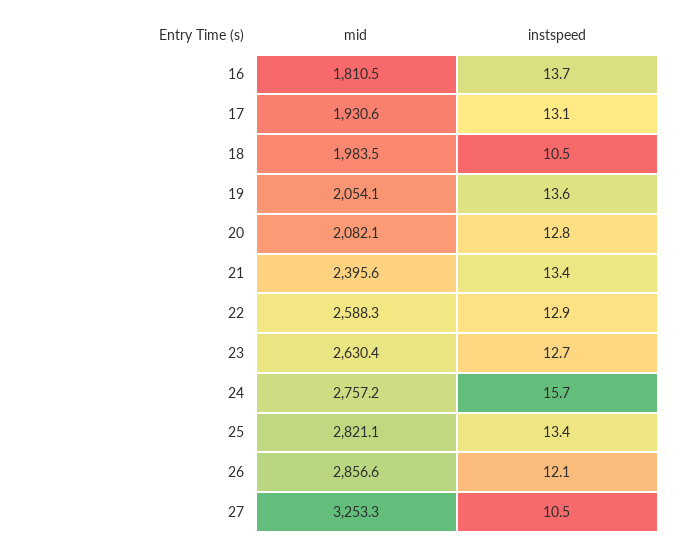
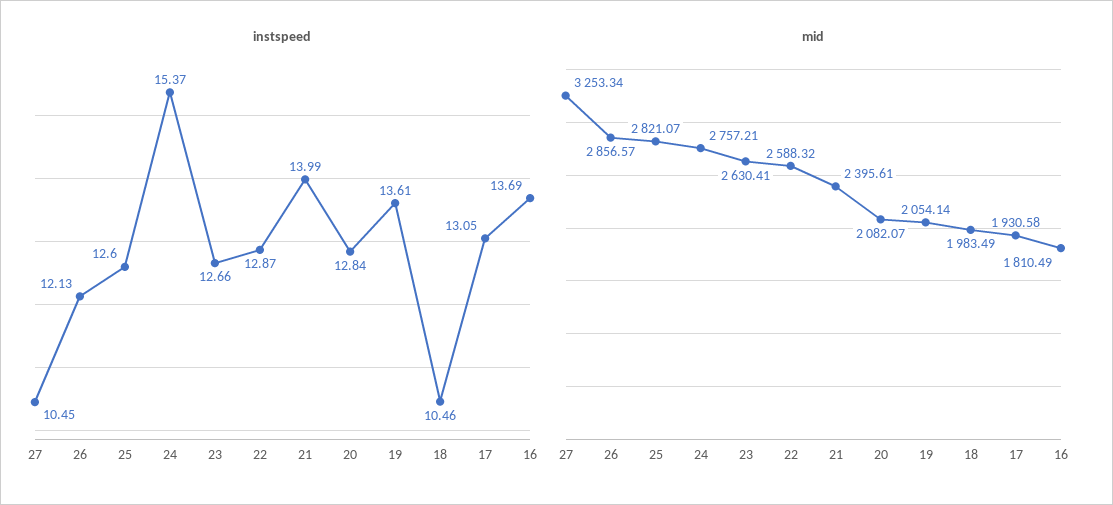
  {
    "mid": {
      "16": 1810.49,
      "17": 1930.58,
      "18": 1983.49,
      "19": 2054.14,
      "20": 2082.07,
      "21": 2395.61,
      "22": 2588.32,
      "23": 2630.41,
      "24": 2757.21,
      "25": 2821.07,
      "26": 2856.57,
      "27": 3253.34
    },
    "instspeed": {
      "16": 13.69,
      "17": 13.05,
      "18": 10.46,
      "19": 13.61,
      "20": 12.84,
-     "21": 13.4,
+     "21": 13.99,
      "22": 12.87,
      "23": 12.66,
-     "24": 15.7,
+     "24": 15.37,
-     "25": 13.4,
+     "25": 12.6,
      "26": 12.13,
      "27": 10.45
    }
  }

